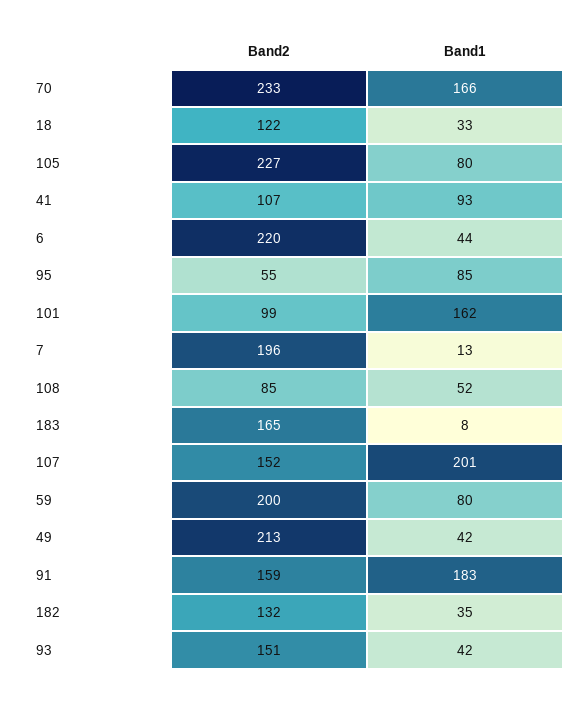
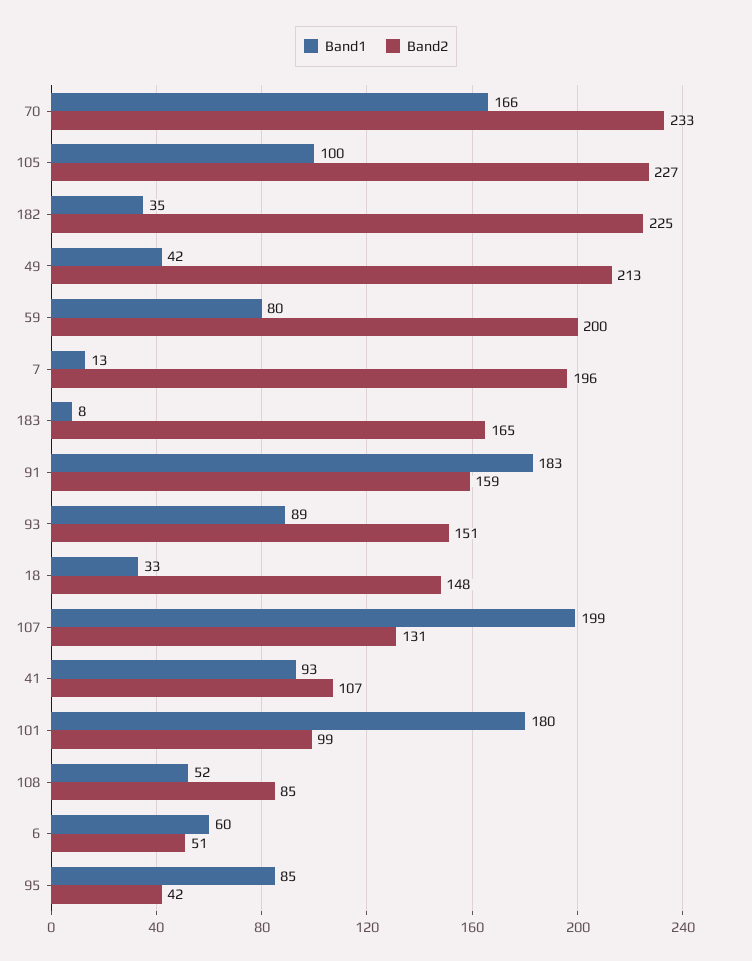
  {
    "Band2": {
      "70": 233,
-     "18": 122,
+     "18": 148,
      "105": 227,
      "41": 107,
-     "6": 220,
+     "6": 51,
-     "95": 55,
+     "95": 42,
      "101": 99,
      "7": 196,
      "108": 85,
      "183": 165,
-     "107": 152,
+     "107": 131,
      "59": 200,
      "49": 213,
      "91": 159,
-     "182": 132,
+     "182": 225,
      "93": 151
    },
    "Band1": {
      "70": 166,
      "18": 33,
-     "105": 80,
+     "105": 100,
      "41": 93,
-     "6": 44,
+     "6": 60,
      "95": 85,
-     "101": 162,
+     "101": 180,
      "7": 13,
      "108": 52,
      "183": 8,
-     "107": 201,
+     "107": 199,
      "59": 80,
      "49": 42,
      "91": 183,
      "182": 35,
-     "93": 42
+     "93": 89
    }
  }

